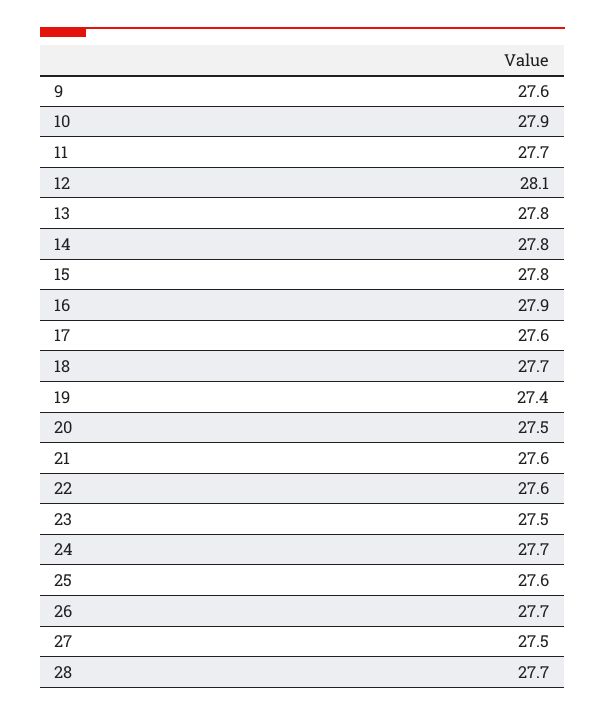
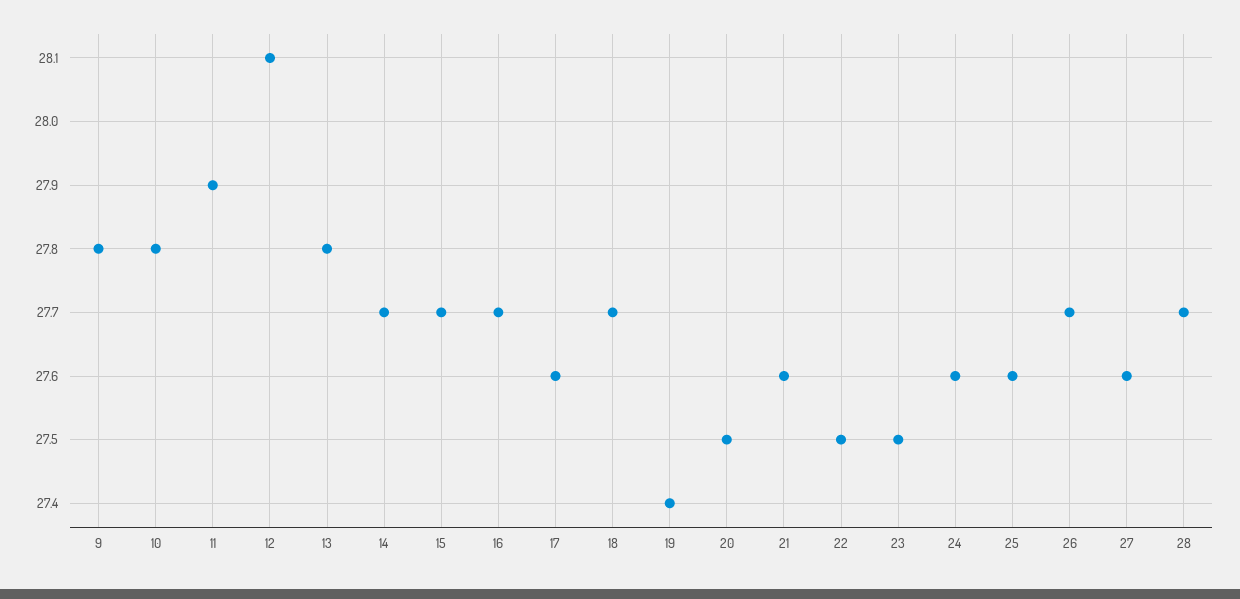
  {
-   "9": 27.6,
+   "9": 27.8,
-   "10": 27.9,
+   "10": 27.8,
-   "11": 27.7,
+   "11": 27.9,
    "12": 28.1,
    "13": 27.8,
-   "14": 27.8,
+   "14": 27.7,
-   "15": 27.8,
+   "15": 27.7,
-   "16": 27.9,
+   "16": 27.7,
    "17": 27.6,
    "18": 27.7,
    "19": 27.4,
    "20": 27.5,
    "21": 27.6,
-   "22": 27.6,
+   "22": 27.5,
    "23": 27.5,
-   "24": 27.7,
+   "24": 27.6,
    "25": 27.6,
    "26": 27.7,
-   "27": 27.5,
+   "27": 27.6,
    "28": 27.7
  }

